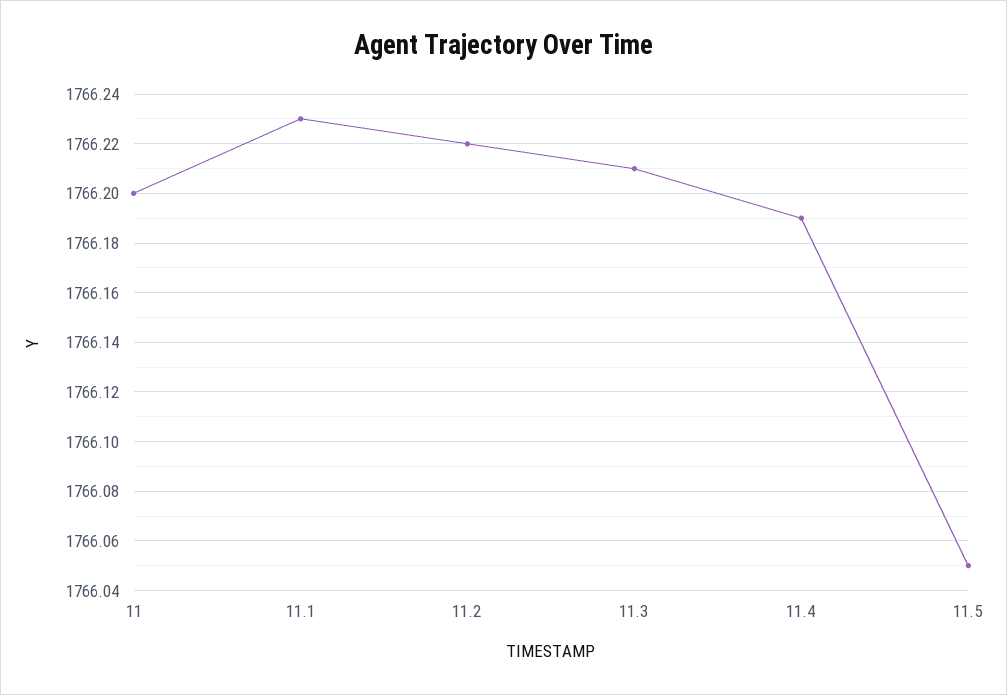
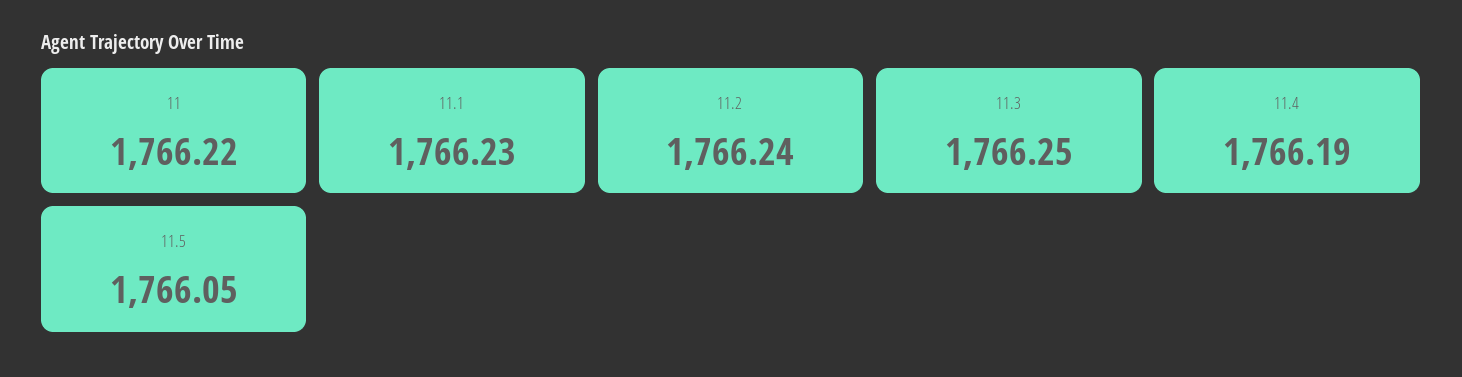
  {
-   "11": 1766.2,
+   "11": 1766.22,
    "11.1": 1766.23,
-   "11.2": 1766.22,
+   "11.2": 1766.24,
-   "11.3": 1766.21,
+   "11.3": 1766.25,
    "11.4": 1766.19,
    "11.5": 1766.05
  }

